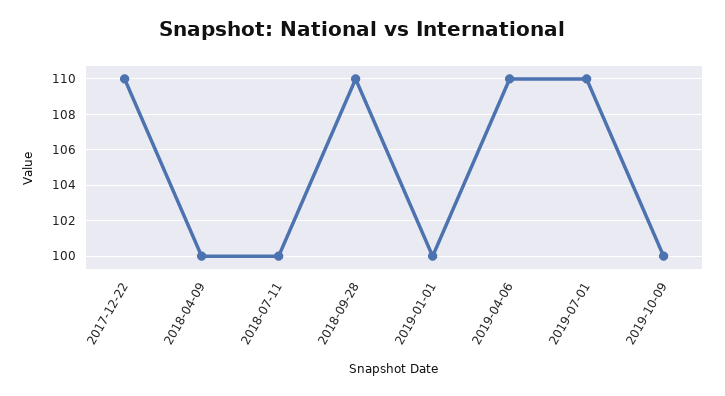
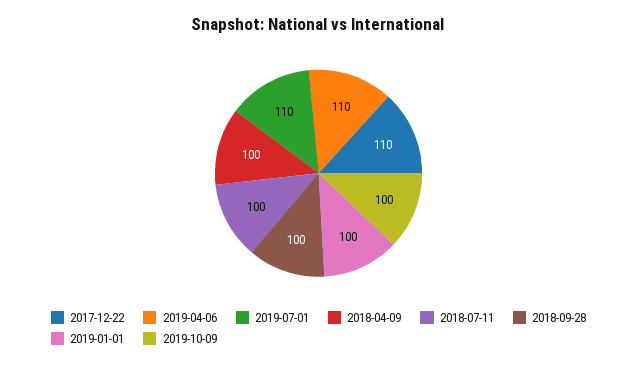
  {
    "2017-12-22": 110,
    "2018-04-09": 100,
    "2018-07-11": 100,
-   "2018-09-28": 110,
+   "2018-09-28": 100,
    "2019-01-01": 100,
    "2019-04-06": 110,
    "2019-07-01": 110,
    "2019-10-09": 100
  }

